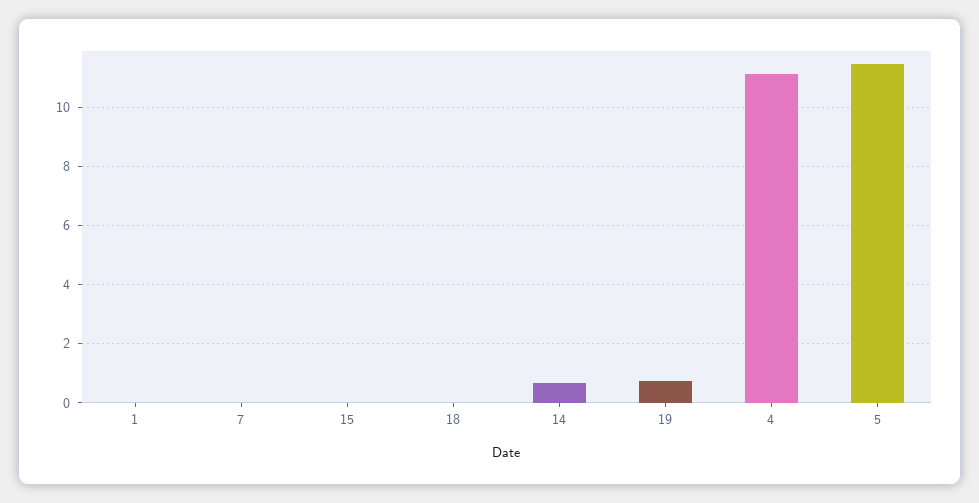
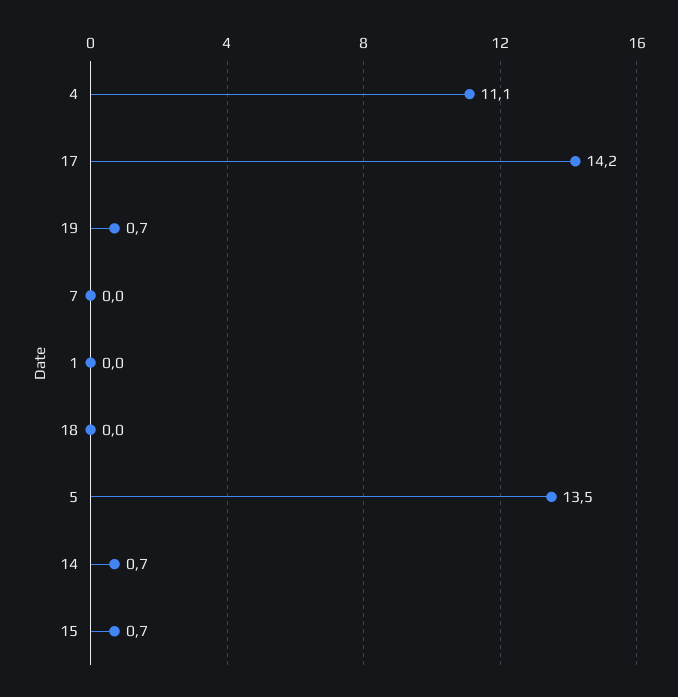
  {
    "1": 0,
    "7": 0,
-   "15": 0,
+   "15": 0.7,
    "18": 0,
    "14": 0.7,
    "19": 0.7,
    "4": 11.1,
-   "5": 11.5
+   "5": 13.5,
+   "17": 14.2
  }

